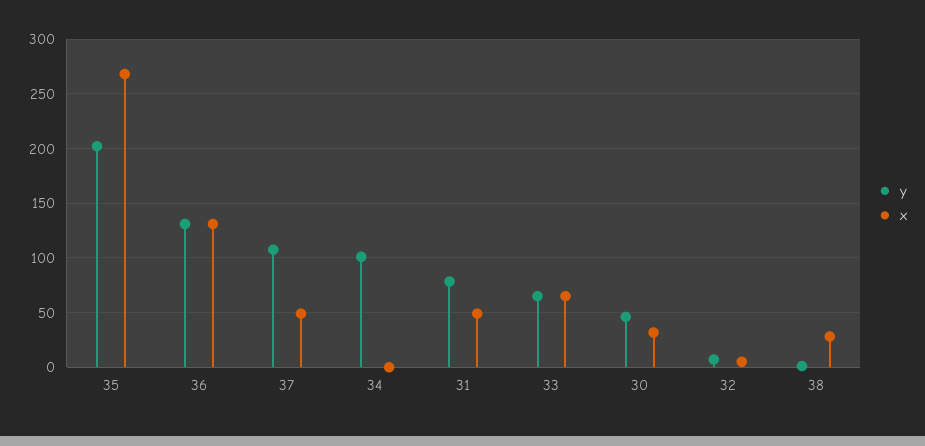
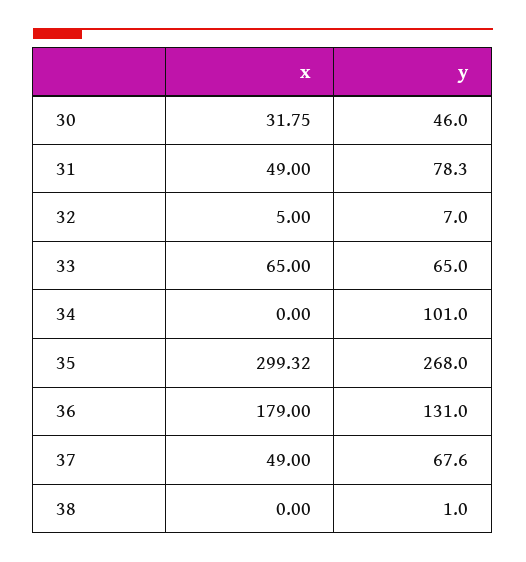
  {
    "y": {
-     "35": 200,
+     "35": 268,
      "36": 131,
-     "37": 110,
+     "37": 67.6,
      "34": 101,
      "31": 78.3,
      "33": 65,
      "30": 46,
      "32": 7,
      "38": 1
    },
    "x": {
-     "35": 270,
+     "35": 299.32,
-     "36": 130,
+     "36": 179,
      "37": 49,
      "34": 0,
      "31": 49,
      "33": 65,
      "30": 31.75,
      "32": 5,
-     "38": 30
+     "38": 0
    }
  }

